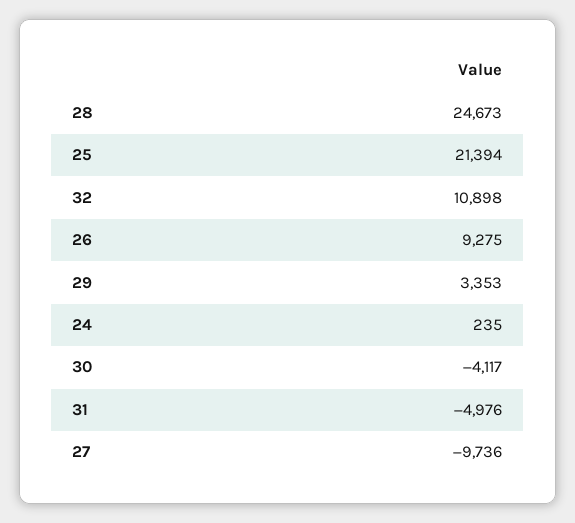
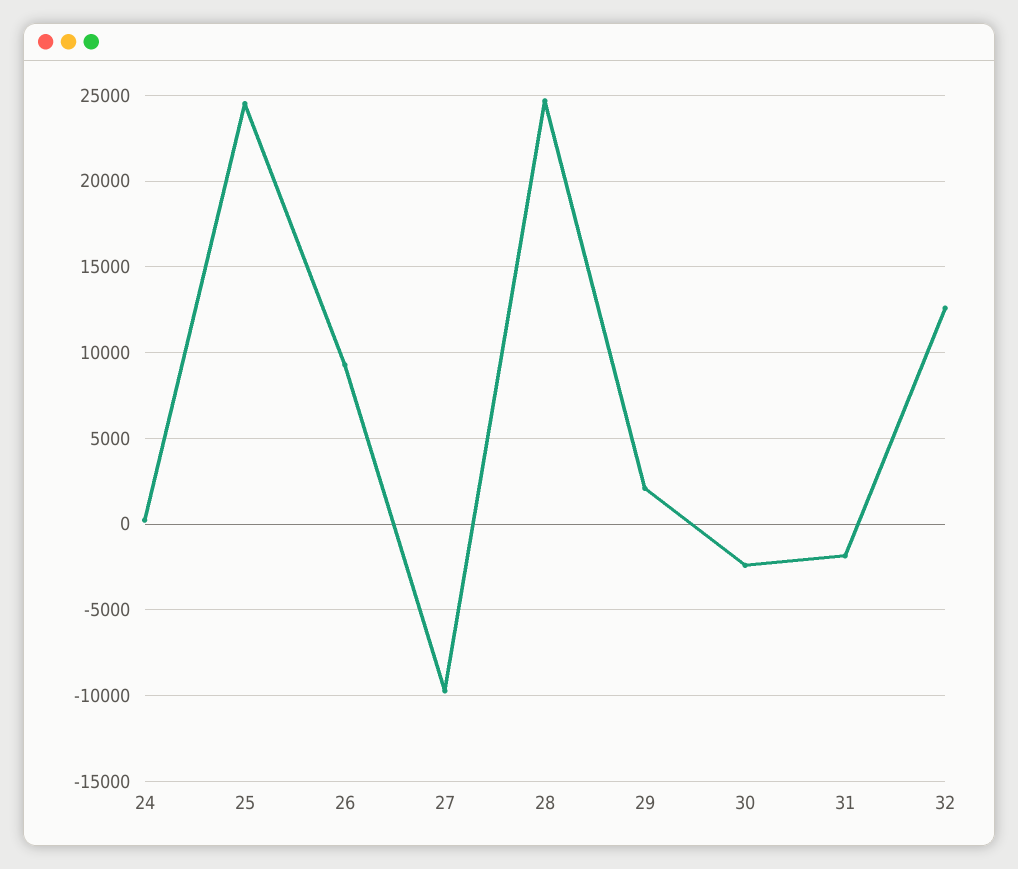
  {
    "28": 24673,
-   "25": 21394,
+   "25": 24500,
-   "32": 10898,
+   "32": 12500,
    "26": 9275,
-   "29": 3353,
+   "29": 2000,
    "24": 235,
-   "30": -4117,
+   "30": -2500,
-   "31": -4976,
+   "31": -2000,
    "27": -9736
  }

